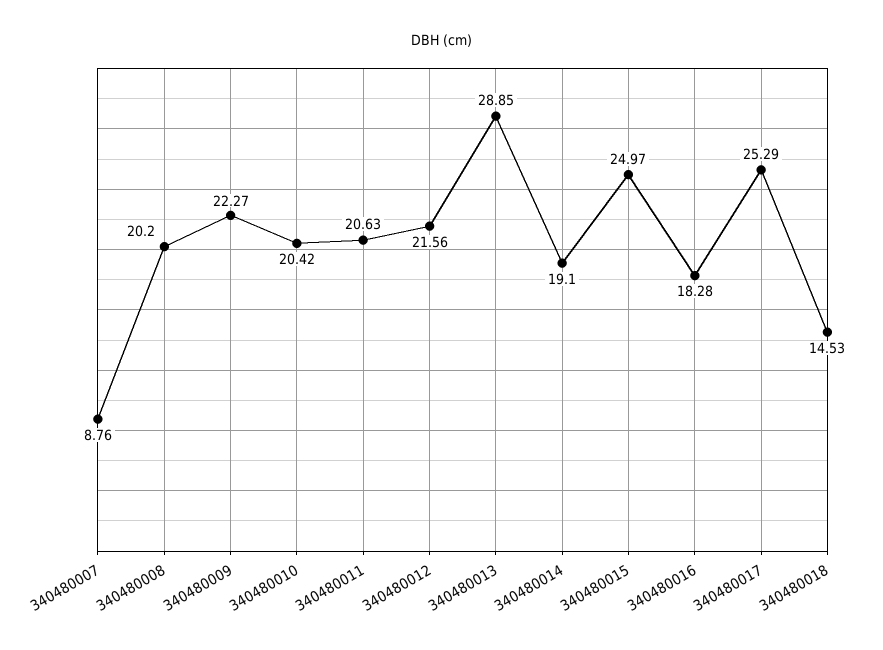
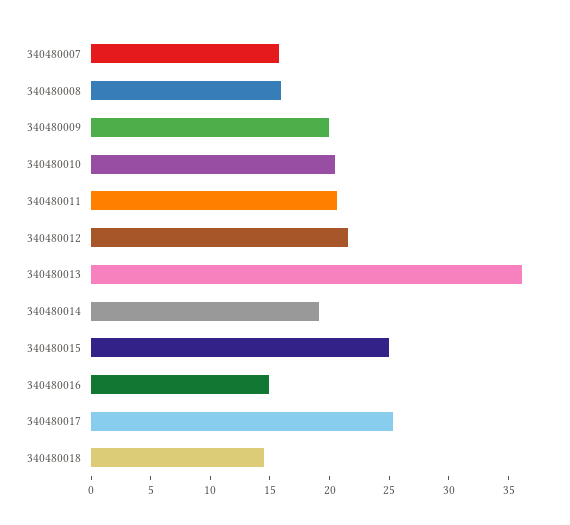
  {
-   "340480007": 8.76,
+   "340480007": 16,
-   "340480008": 20.2,
+   "340480008": 16,
-   "340480009": 22.27,
+   "340480009": 20,
    "340480010": 20.42,
    "340480011": 20.63,
    "340480012": 21.56,
-   "340480013": 28.85,
+   "340480013": 36,
    "340480014": 19.1,
    "340480015": 24.97,
-   "340480016": 18.28,
+   "340480016": 15,
    "340480017": 25.29,
    "340480018": 14.53
  }

